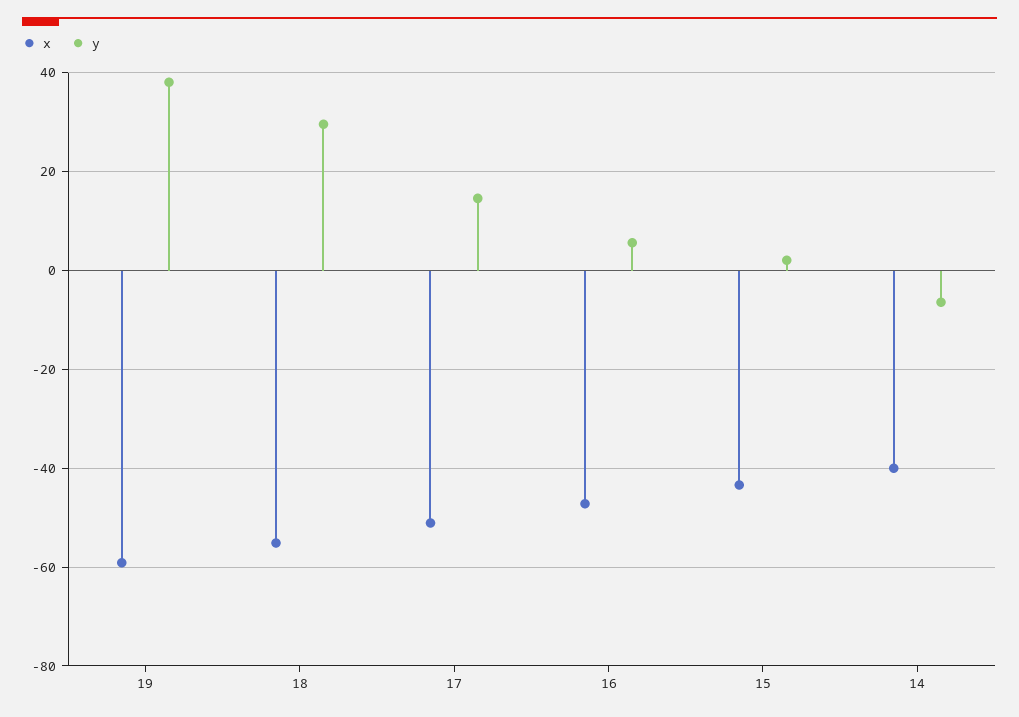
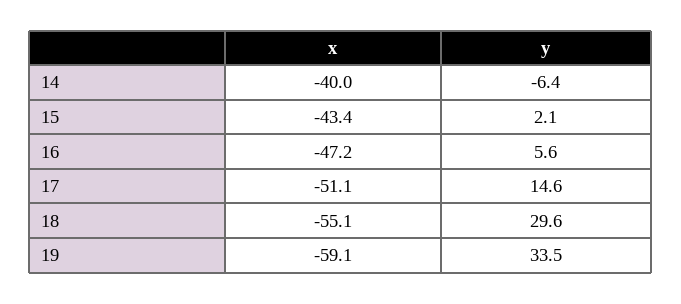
  {
    "x": {
      "19": -59.1,
      "18": -55.1,
      "17": -51.1,
      "16": -47.2,
      "15": -43.4,
      "14": -40
    },
    "y": {
-     "19": 38,
+     "19": 33.5,
      "18": 29.6,
      "17": 14.6,
      "16": 5.6,
      "15": 2.1,
      "14": -6.4
    }
  }

